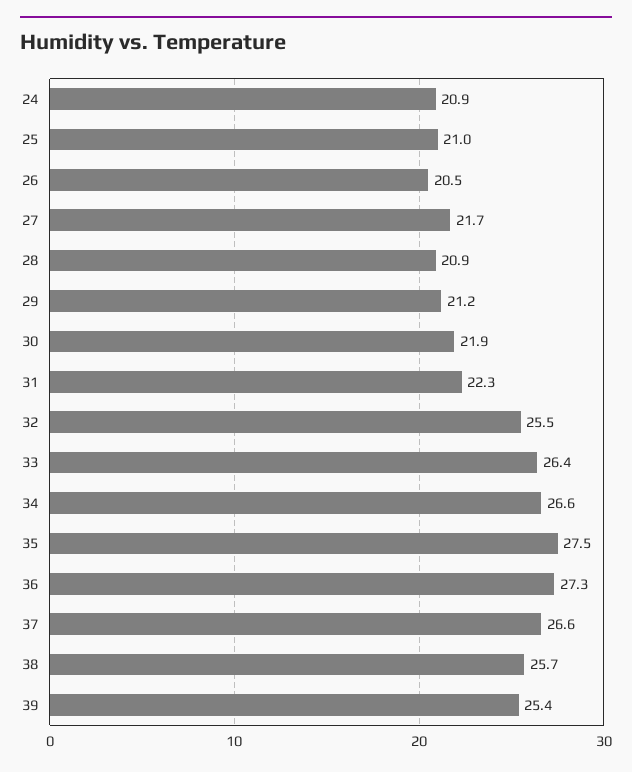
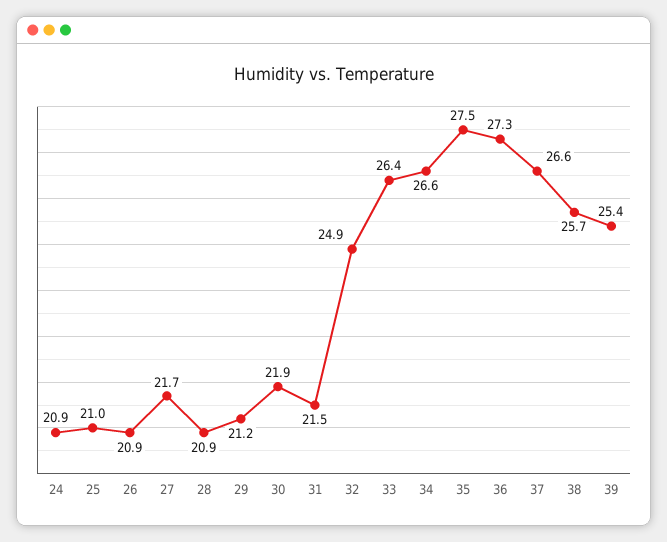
  {
    "24": 20.9,
    "25": 21,
-   "26": 20.5,
+   "26": 20.9,
    "27": 21.7,
    "28": 20.9,
    "29": 21.2,
    "30": 21.9,
-   "31": 22.3,
+   "31": 21.5,
-   "32": 25.5,
+   "32": 24.9,
    "33": 26.4,
    "34": 26.6,
    "35": 27.5,
    "36": 27.3,
    "37": 26.6,
    "38": 25.7,
    "39": 25.4
  }

